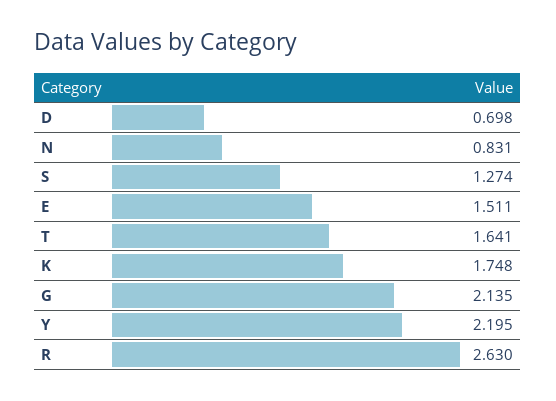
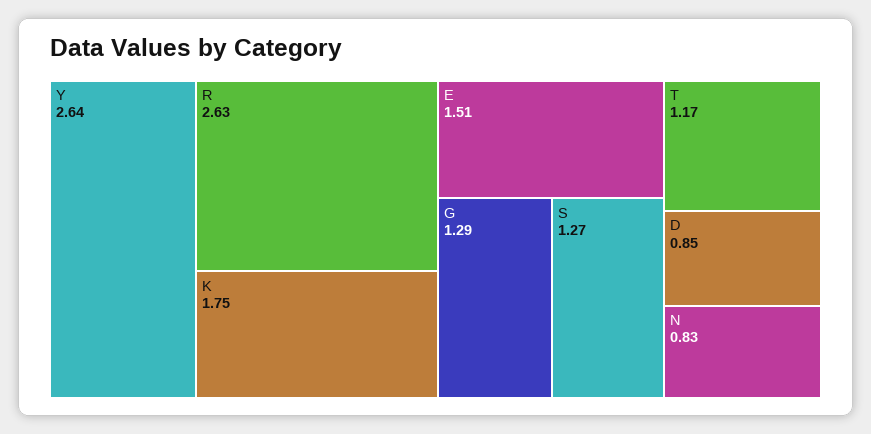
  {
-   "D": 0.698,
+   "D": 0.85,
    "N": 0.831,
    "S": 1.274,
    "E": 1.511,
-   "T": 1.641,
+   "T": 1.17,
    "K": 1.748,
-   "G": 2.135,
+   "G": 1.29,
-   "Y": 2.195,
+   "Y": 2.64,
    "R": 2.63
  }

